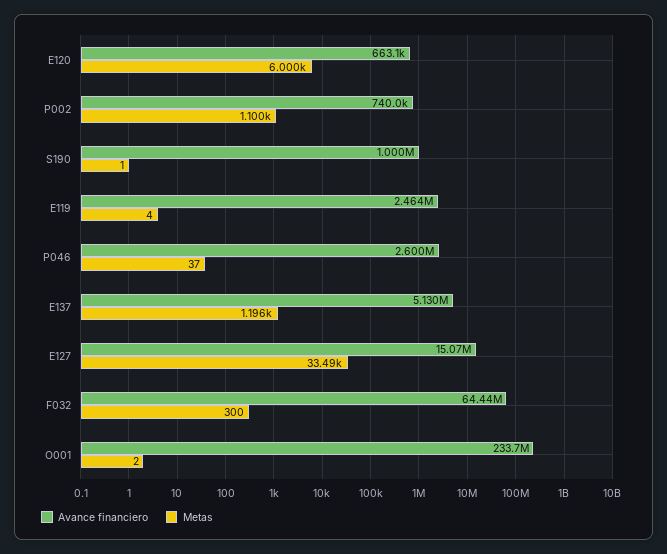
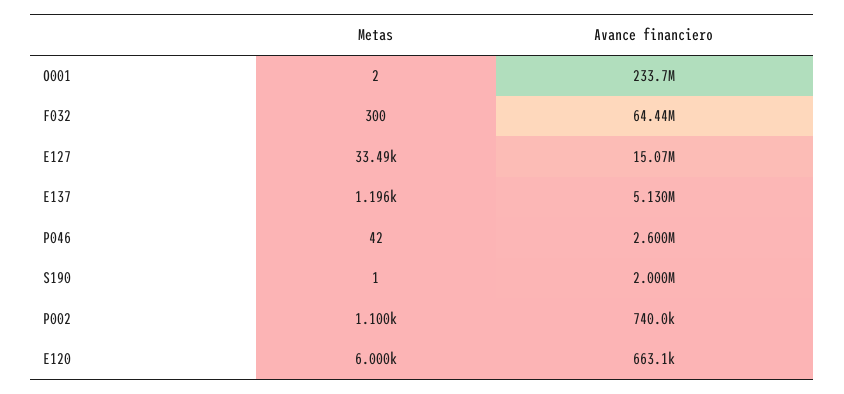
  {
    "Avance financiero": {
      "E120": 663100,
      "P002": 740000,
-     "S190": 1000000,
+     "S190": 2000000,
-     "E119": 2464000,
      "P046": 2600000,
      "E137": 5130000,
      "E127": 15070000,
      "F032": 64440000,
      "O001": 233700000
    },
    "Metas": {
      "E120": 6000,
      "P002": 1100,
      "S190": 1,
-     "E119": 4,
-     "P046": 37,
+     "P046": 42,
      "E137": 1196,
      "E127": 33490,
      "F032": 300,
      "O001": 2
    }
  }

